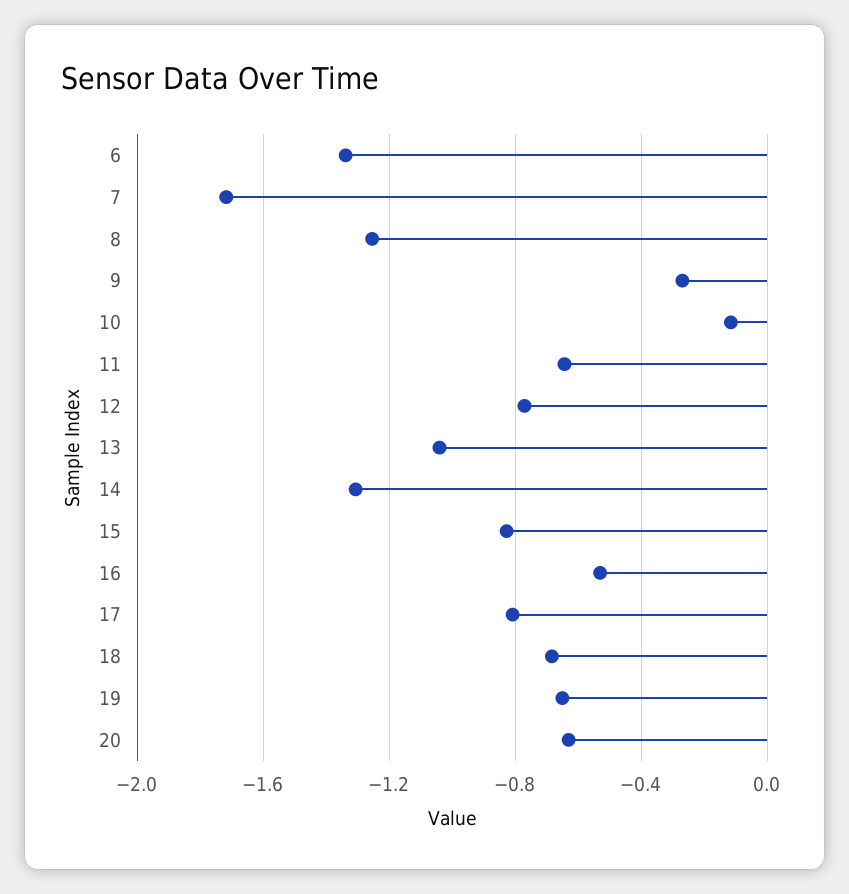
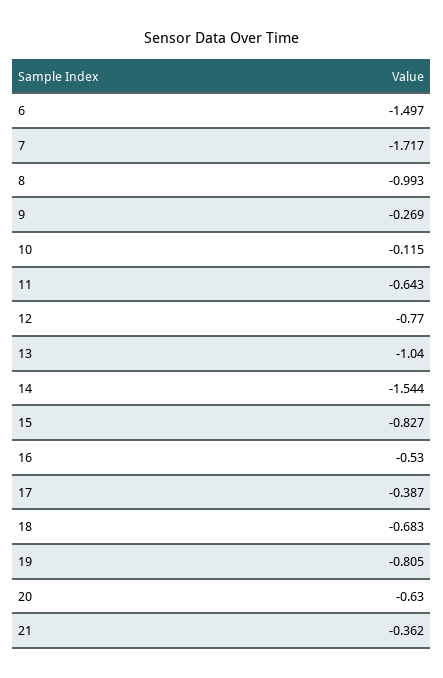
  {
-   "6": -1.35,
+   "6": -1.497,
    "7": -1.717,
-   "8": -1.25,
+   "8": -0.993,
    "9": -0.269,
    "10": -0.115,
    "11": -0.643,
    "12": -0.77,
    "13": -1.04,
-   "14": -1.3,
+   "14": -1.544,
    "15": -0.827,
    "16": -0.53,
-   "17": -0.8,
+   "17": -0.387,
    "18": -0.683,
-   "19": -0.65,
+   "19": -0.805,
-   "20": -0.63
+   "20": -0.63,
+   "21": -0.362
  }

